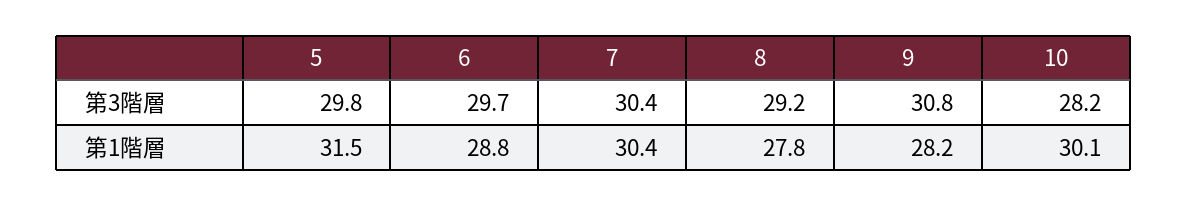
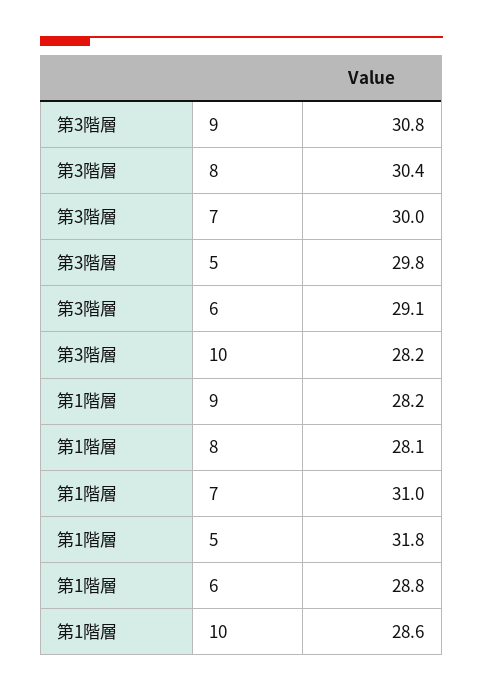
  {
    "5": {
      "第3階層": 29.8,
-     "第1階層": 31.5
+     "第1階層": 31.8
    },
    "6": {
-     "第3階層": 29.7,
+     "第3階層": 29.1,
      "第1階層": 28.8
    },
    "7": {
-     "第3階層": 30.4,
+     "第3階層": 30,
-     "第1階層": 30.4
+     "第1階層": 31
    },
    "8": {
-     "第3階層": 29.2,
+     "第3階層": 30.4,
-     "第1階層": 27.8
+     "第1階層": 28.1
    },
    "9": {
      "第3階層": 30.8,
      "第1階層": 28.2
    },
    "10": {
      "第3階層": 28.2,
-     "第1階層": 30.1
+     "第1階層": 28.6
    }
  }

